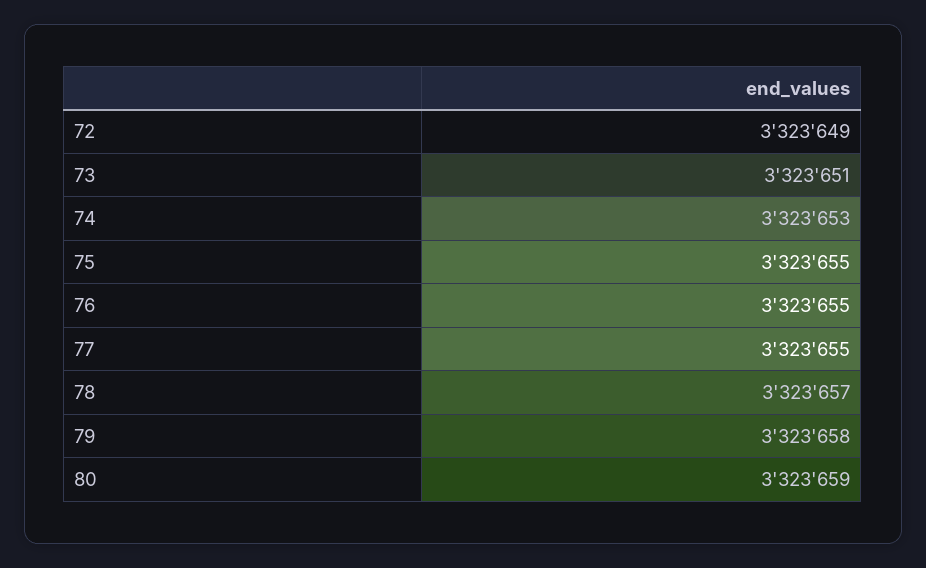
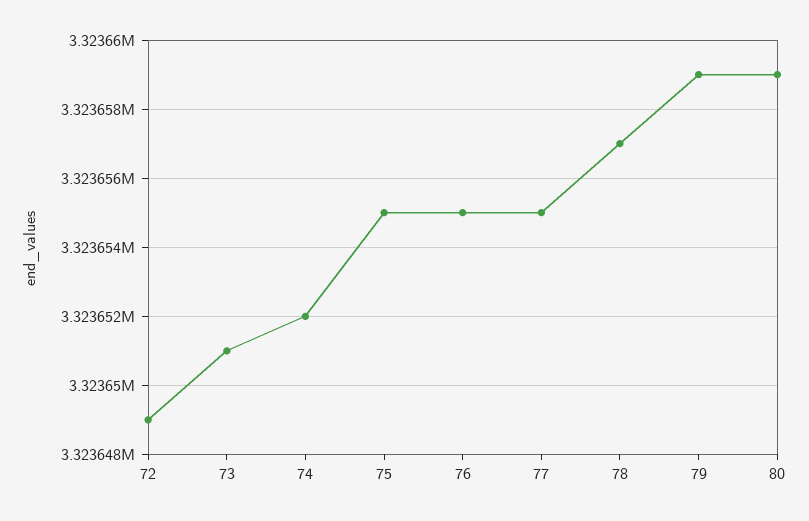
  {
    "72": 3323649,
    "73": 3323651,
-   "74": 3323653,
+   "74": 3323652,
    "75": 3323655,
    "76": 3323655,
    "77": 3323655,
    "78": 3323657,
-   "79": 3323658,
+   "79": 3323659,
    "80": 3323659
  }

